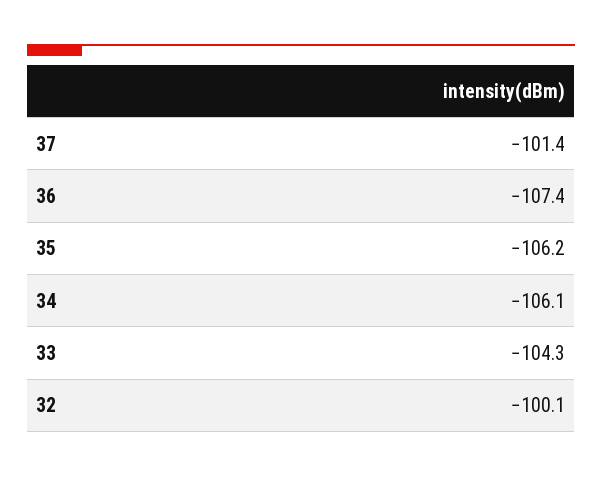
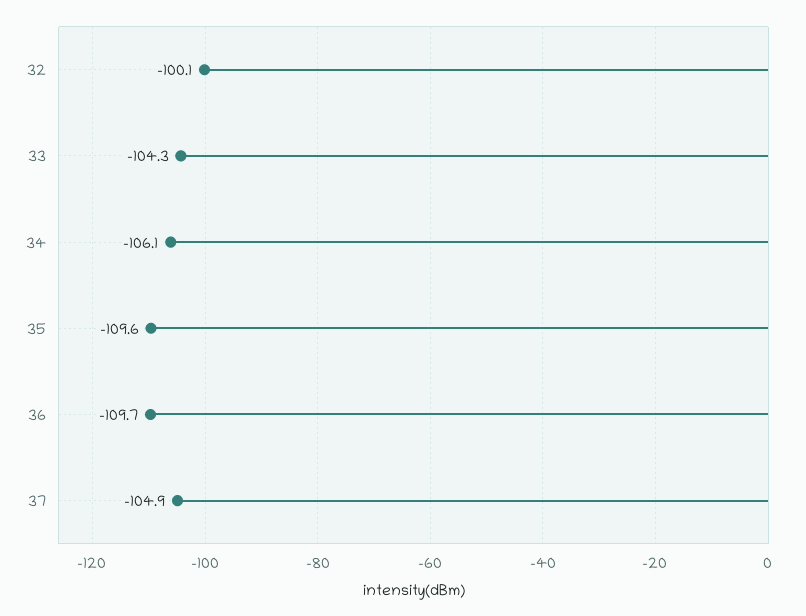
  {
-   "37": -101.4,
+   "37": -104.9,
-   "36": -107.4,
+   "36": -109.7,
-   "35": -106.2,
+   "35": -109.6,
    "34": -106.1,
    "33": -104.3,
    "32": -100.1
  }

